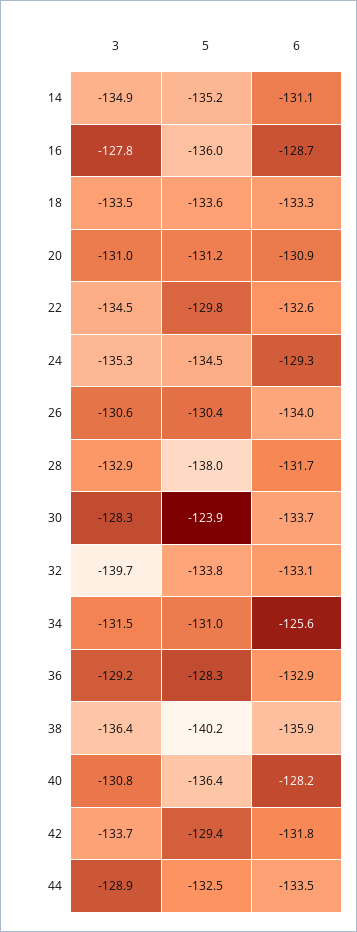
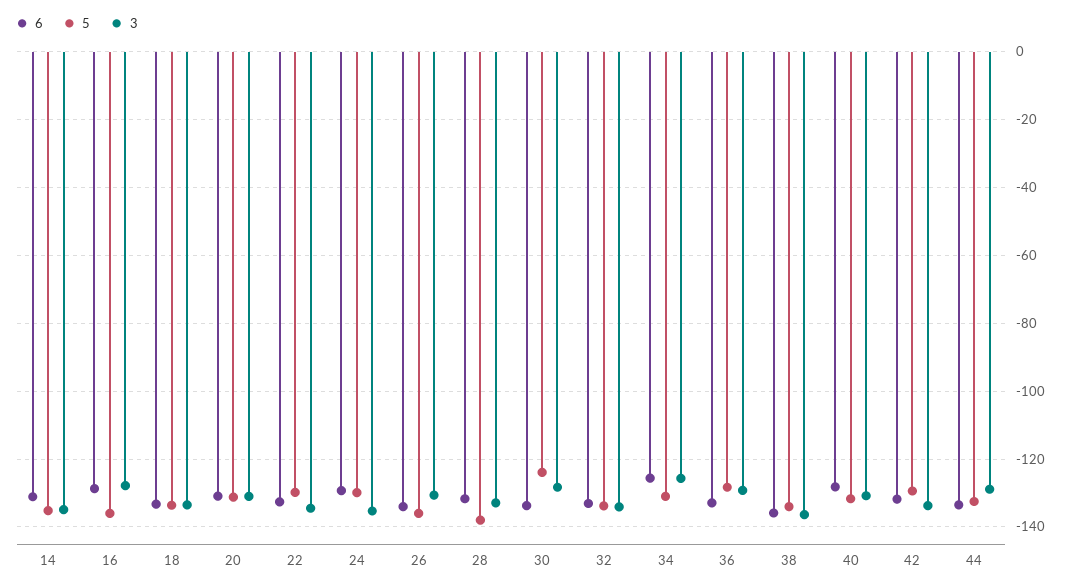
  {
    "3": {
      "14": -134.9,
      "16": -127.8,
      "18": -133.5,
      "20": -131,
      "22": -134.5,
      "24": -135.3,
      "26": -130.6,
      "28": -132.9,
      "30": -128.3,
-     "32": -139.7,
+     "32": -134,
-     "34": -131.5,
+     "34": -126,
      "36": -129.2,
      "38": -136.4,
      "40": -130.8,
      "42": -133.7,
      "44": -128.9
    },
    "5": {
      "14": -135.2,
      "16": -136,
      "18": -133.6,
      "20": -131.2,
      "22": -129.8,
-     "24": -134.5,
+     "24": -130,
-     "26": -130.4,
+     "26": -136,
      "28": -138,
      "30": -123.9,
      "32": -133.8,
      "34": -131,
      "36": -128.3,
-     "38": -140.2,
+     "38": -134,
-     "40": -136.4,
+     "40": -132,
      "42": -129.4,
      "44": -132.5
    },
    "6": {
      "14": -131.1,
      "16": -128.7,
      "18": -133.3,
      "20": -130.9,
      "22": -132.6,
      "24": -129.3,
      "26": -134,
      "28": -131.7,
      "30": -133.7,
      "32": -133.1,
      "34": -125.6,
      "36": -132.9,
      "38": -135.9,
      "40": -128.2,
      "42": -131.8,
      "44": -133.5
    }
  }

